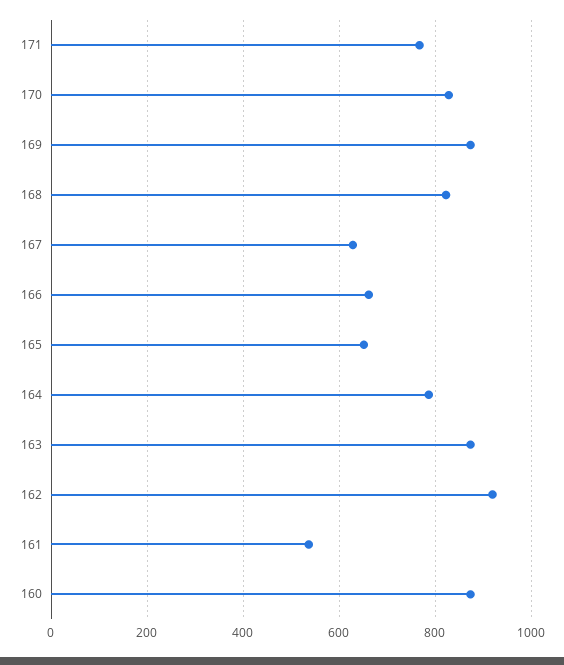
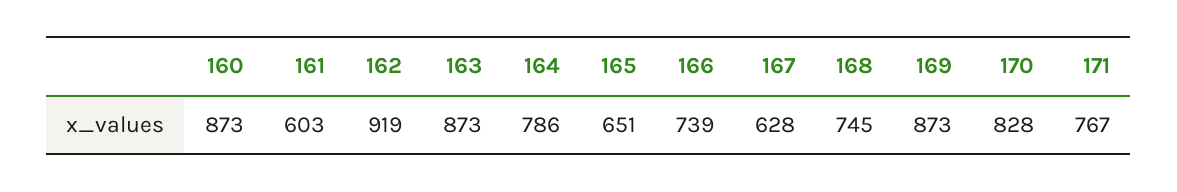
  {
    "171": 767,
    "170": 828,
    "169": 873,
-   "168": 820,
+   "168": 745,
    "167": 628,
-   "166": 660,
+   "166": 739,
    "165": 651,
    "164": 786,
    "163": 873,
    "162": 919,
-   "161": 540,
+   "161": 603,
    "160": 873
  }

